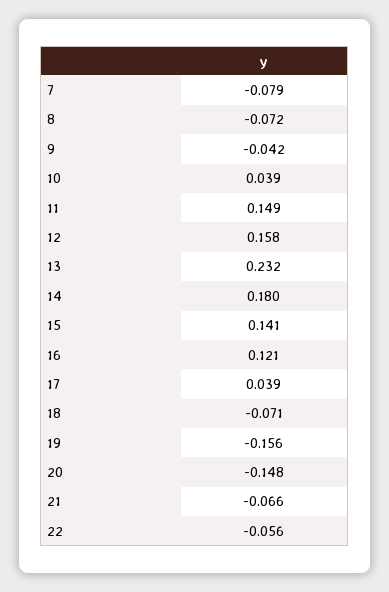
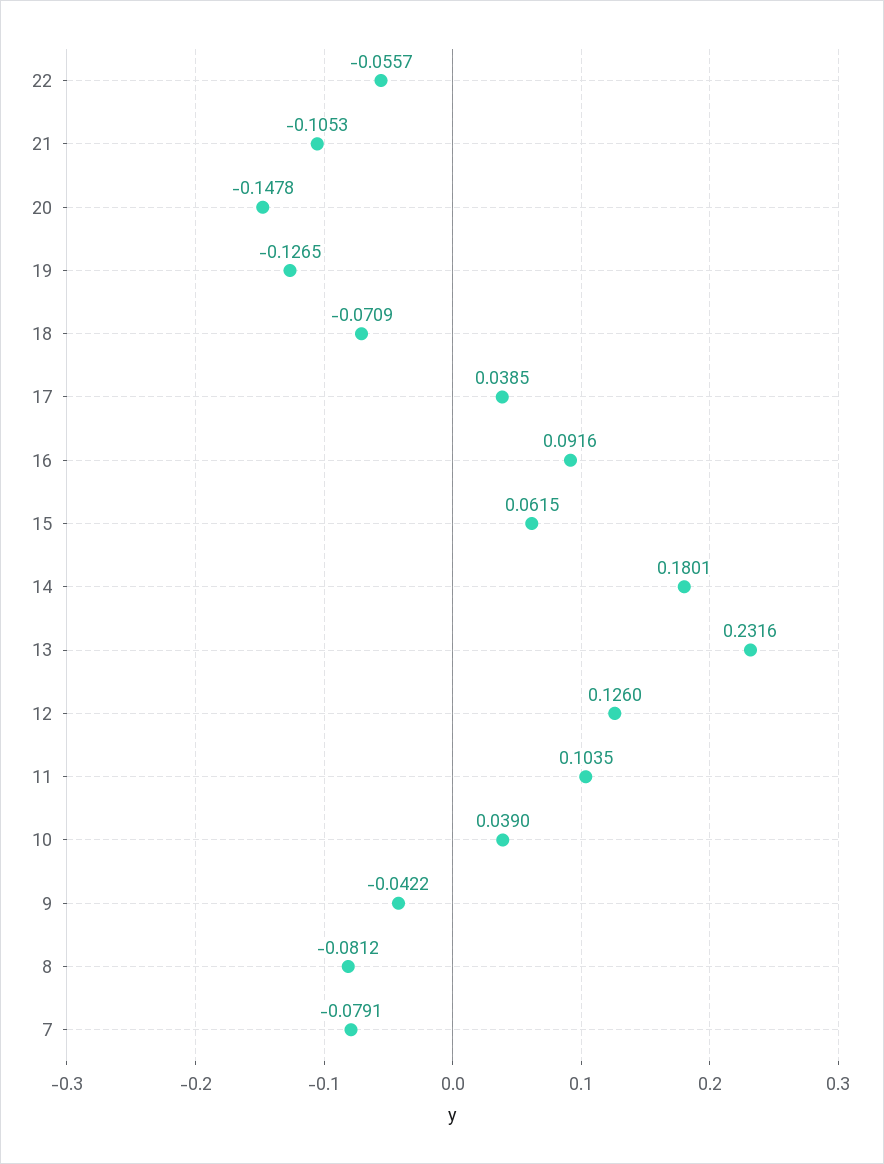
  {
    "7": -0.0791,
-   "8": -0.072,
+   "8": -0.0812,
    "9": -0.0422,
    "10": 0.039,
-   "11": 0.149,
+   "11": 0.1035,
-   "12": 0.158,
+   "12": 0.126,
    "13": 0.2316,
    "14": 0.1801,
-   "15": 0.141,
+   "15": 0.0615,
-   "16": 0.121,
+   "16": 0.0916,
    "17": 0.0385,
    "18": -0.0709,
-   "19": -0.156,
+   "19": -0.1265,
    "20": -0.1478,
-   "21": -0.066,
+   "21": -0.1053,
    "22": -0.0557
  }

